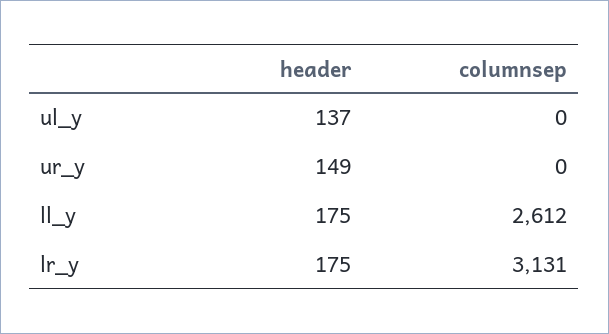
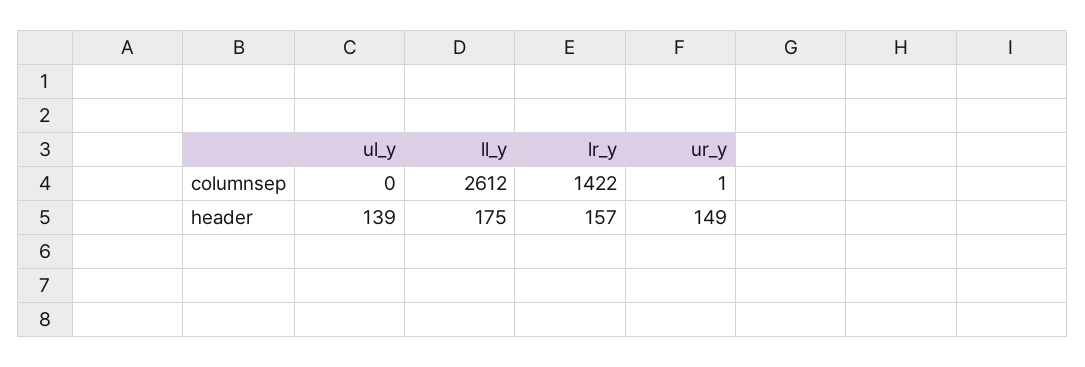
  {
    "header": {
-     "ul_y": 137,
+     "ul_y": 139,
      "ur_y": 149,
      "ll_y": 175,
-     "lr_y": 175
+     "lr_y": 157
    },
    "columnsep": {
      "ul_y": 0,
-     "ur_y": 0,
+     "ur_y": 1,
      "ll_y": 2612,
-     "lr_y": 3131
+     "lr_y": 1422
    }
  }

